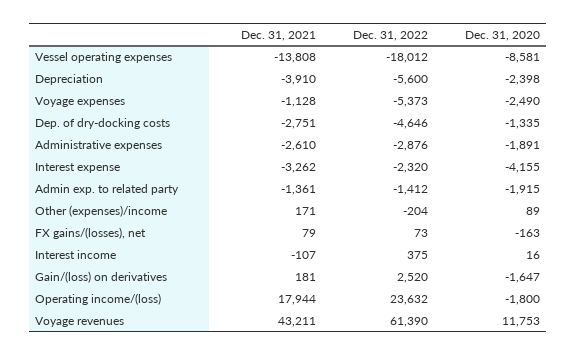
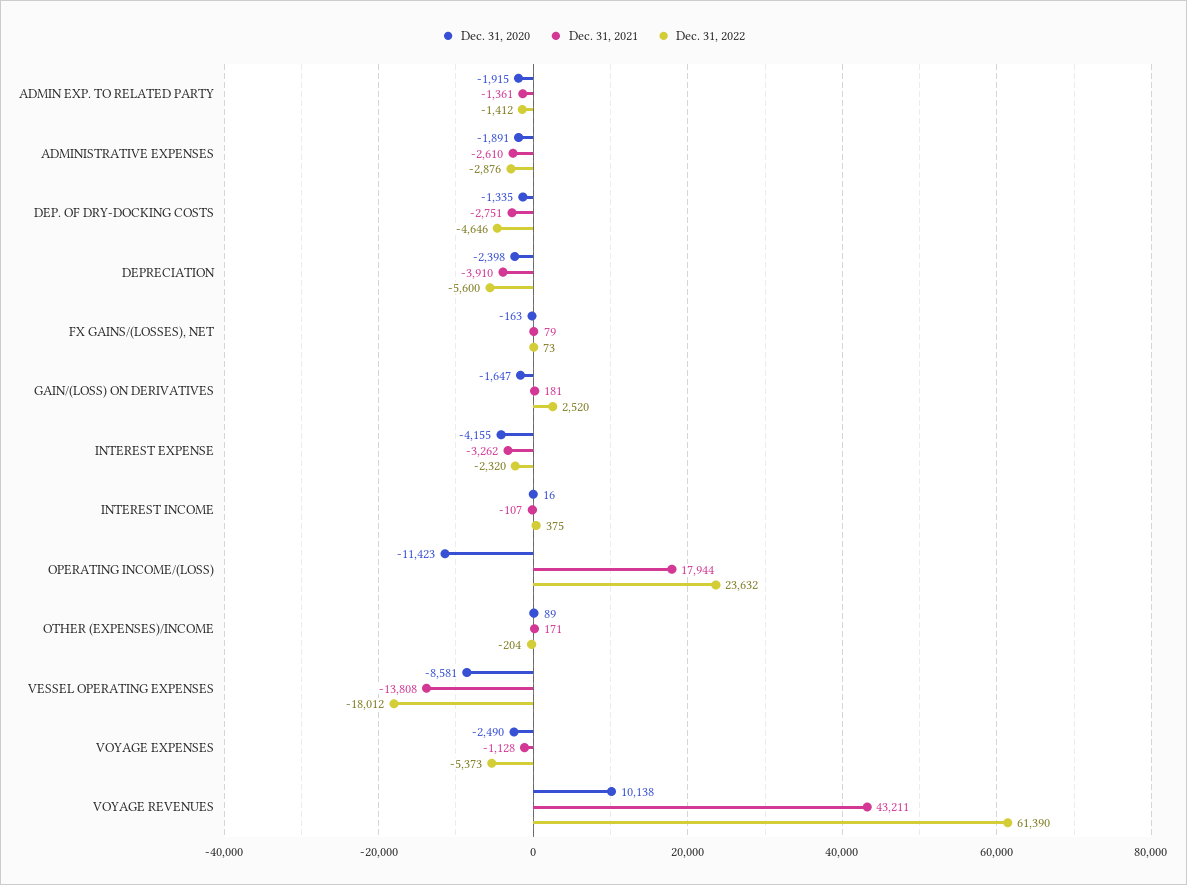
  {
    "Dec. 31, 2021": {
      "Vessel operating expenses": -13808,
      "Depreciation": -3910,
      "Voyage expenses": -1128,
      "Dep. of dry-docking costs": -2751,
      "Administrative expenses": -2610,
      "Interest expense": -3262,
      "Admin exp. to related party": -1361,
      "Other (expenses)/income": 171,
      "FX gains/(losses), net": 79,
      "Interest income": -107,
      "Gain/(loss) on derivatives": 181,
      "Operating income/(loss)": 17944,
      "Voyage revenues": 43211
    },
    "Dec. 31, 2022": {
      "Vessel operating expenses": -18012,
      "Depreciation": -5600,
      "Voyage expenses": -5373,
      "Dep. of dry-docking costs": -4646,
      "Administrative expenses": -2876,
      "Interest expense": -2320,
      "Admin exp. to related party": -1412,
      "Other (expenses)/income": -204,
      "FX gains/(losses), net": 73,
      "Interest income": 375,
      "Gain/(loss) on derivatives": 2520,
      "Operating income/(loss)": 23632,
      "Voyage revenues": 61390
    },
    "Dec. 31, 2020": {
      "Vessel operating expenses": -8581,
      "Depreciation": -2398,
      "Voyage expenses": -2490,
      "Dep. of dry-docking costs": -1335,
      "Administrative expenses": -1891,
      "Interest expense": -4155,
      "Admin exp. to related party": -1915,
      "Other (expenses)/income": 89,
      "FX gains/(losses), net": -163,
      "Interest income": 16,
      "Gain/(loss) on derivatives": -1647,
-     "Operating income/(loss)": -1800,
+     "Operating income/(loss)": -11423,
-     "Voyage revenues": 11753
+     "Voyage revenues": 10138
    }
  }

